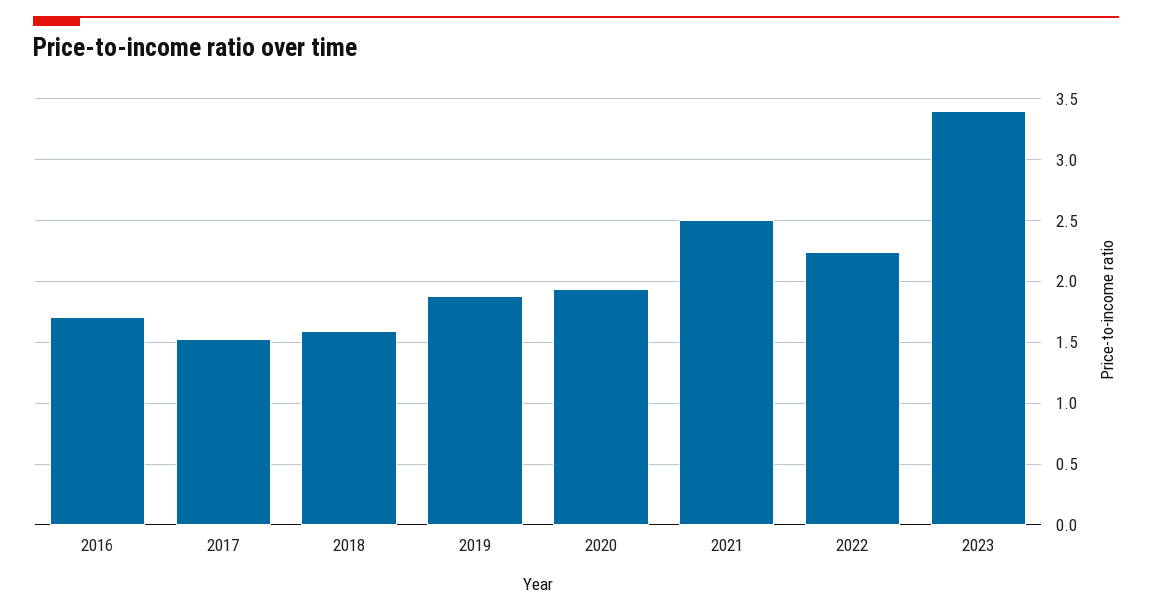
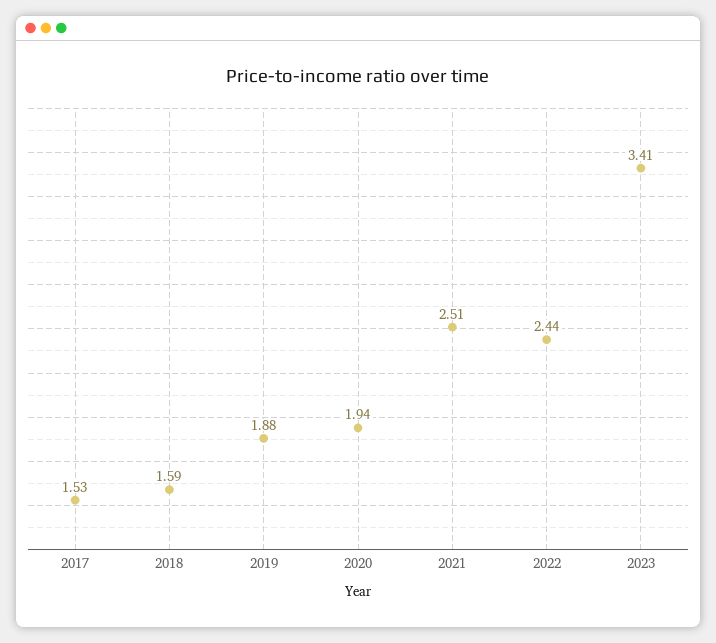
  {
-   "2016": 1.7,
    "2017": 1.53,
    "2018": 1.59,
    "2019": 1.88,
    "2020": 1.94,
    "2021": 2.51,
-   "2022": 2.25,
+   "2022": 2.44,
    "2023": 3.41
  }

